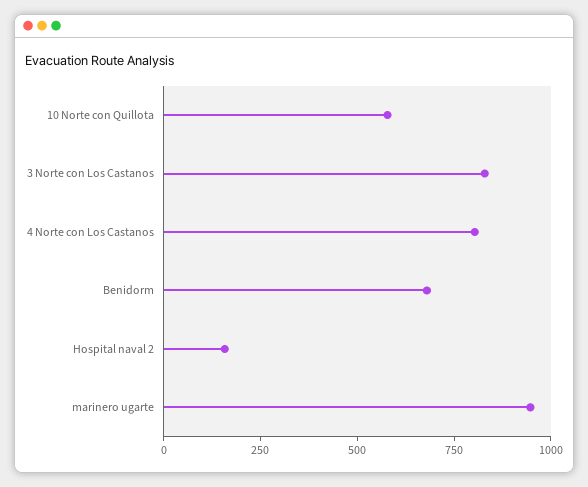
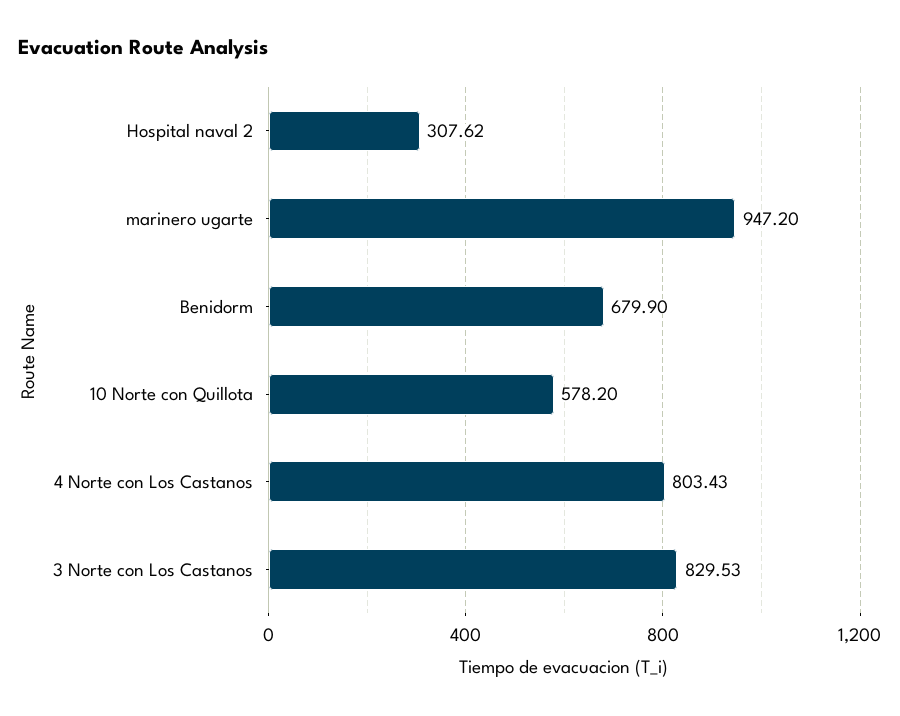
  {
    "10 Norte con Quillota": 578.2,
    "3 Norte con Los Castanos": 829.53,
    "4 Norte con Los Castanos": 803.43,
    "Benidorm": 679.9,
-   "Hospital naval 2": 150,
+   "Hospital naval 2": 307.62,
    "marinero ugarte": 947.2
  }

